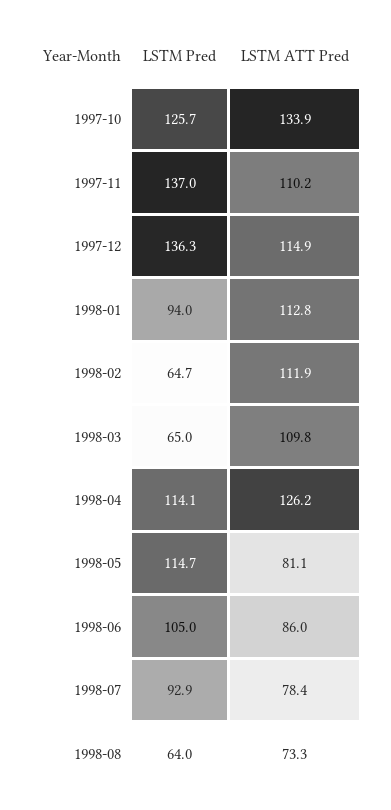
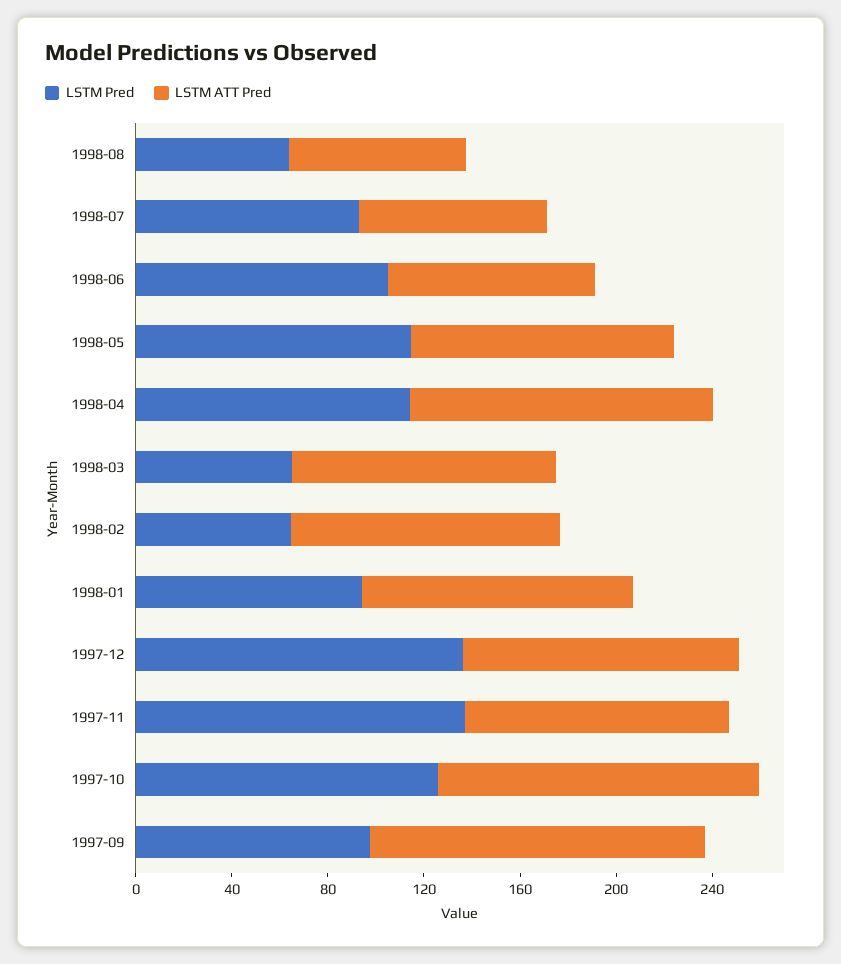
  {
    "LSTM Pred": {
      "1997-10": 125.7,
      "1997-11": 137,
      "1997-12": 136.3,
      "1998-01": 94,
      "1998-02": 64.7,
      "1998-03": 65,
      "1998-04": 114.1,
      "1998-05": 114.7,
      "1998-06": 105,
      "1998-07": 92.9,
-     "1998-08": 64
+     "1998-08": 64,
+     "1997-09": 100
    },
    "LSTM ATT Pred": {
      "1997-10": 133.9,
      "1997-11": 110.2,
      "1997-12": 114.9,
      "1998-01": 112.8,
      "1998-02": 111.9,
      "1998-03": 109.8,
      "1998-04": 126.2,
-     "1998-05": 81.1,
+     "1998-05": 110,
      "1998-06": 86,
      "1998-07": 78.4,
-     "1998-08": 73.3
+     "1998-08": 73.3,
+     "1997-09": 140
    }
  }

